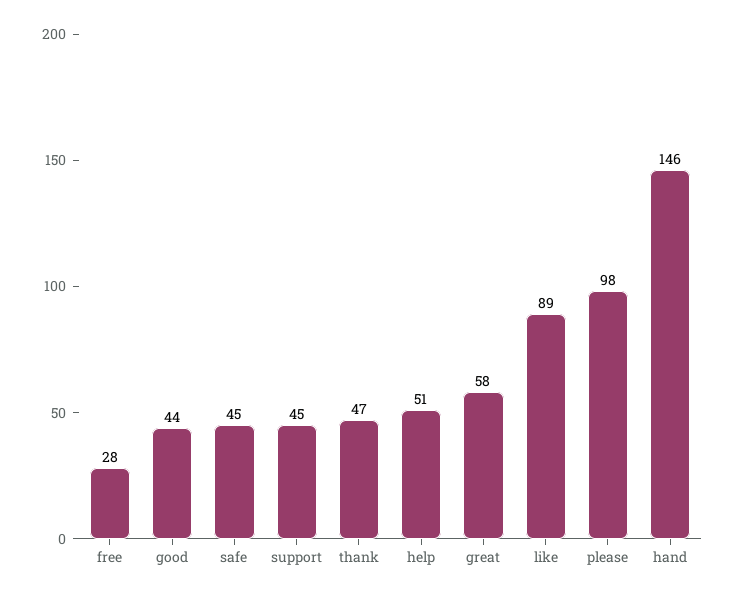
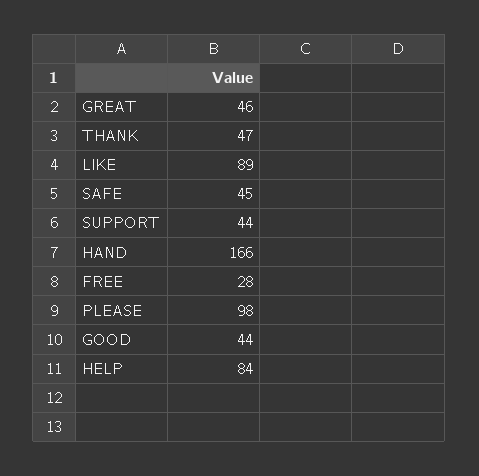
  {
    "free": 28,
    "good": 44,
    "safe": 45,
-   "support": 45,
+   "support": 44,
    "thank": 47,
-   "help": 51,
+   "help": 84,
-   "great": 58,
+   "great": 46,
    "like": 89,
    "please": 98,
-   "hand": 146
+   "hand": 166
  }

